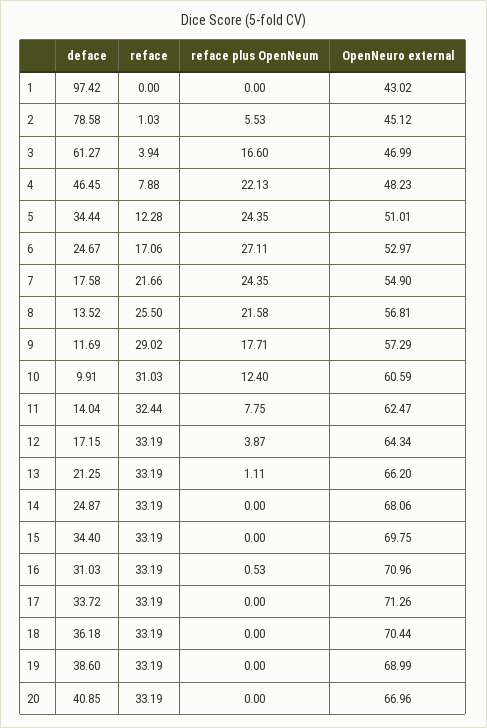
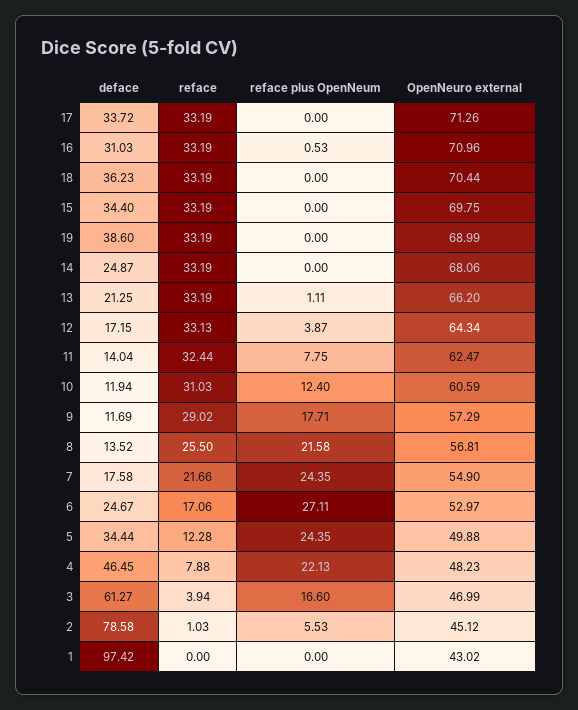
  {
    "deface": {
      "1": 97.42,
      "2": 78.58,
      "3": 61.27,
      "4": 46.45,
      "5": 34.44,
      "6": 24.67,
      "7": 17.58,
      "8": 13.52,
      "9": 11.69,
-     "10": 9.91,
+     "10": 11.94,
      "11": 14.04,
      "12": 17.15,
      "13": 21.25,
      "14": 24.87,
      "15": 34.4,
      "16": 31.03,
      "17": 33.72,
-     "18": 36.18,
+     "18": 36.23,
-     "19": 38.6,
+     "19": 38.6
-     "20": 40.85
    },
    "reface": {
      "1": 0,
      "2": 1.03,
      "3": 3.94,
      "4": 7.88,
      "5": 12.28,
      "6": 17.06,
      "7": 21.66,
      "8": 25.5,
      "9": 29.02,
      "10": 31.03,
      "11": 32.44,
-     "12": 33.19,
+     "12": 33.13,
      "13": 33.19,
      "14": 33.19,
      "15": 33.19,
      "16": 33.19,
      "17": 33.19,
      "18": 33.19,
-     "19": 33.19,
+     "19": 33.19
-     "20": 33.19
    },
    "reface plus OpenNeum": {
      "1": 0,
      "2": 5.53,
      "3": 16.6,
      "4": 22.13,
      "5": 24.35,
      "6": 27.11,
      "7": 24.35,
      "8": 21.58,
      "9": 17.71,
      "10": 12.4,
      "11": 7.75,
      "12": 3.87,
      "13": 1.11,
      "14": 0,
      "15": 0,
      "16": 0.53,
      "17": 0,
      "18": 0,
-     "19": 0,
+     "19": 0
-     "20": 0
    },
    "OpenNeuro external": {
      "1": 43.02,
      "2": 45.12,
      "3": 46.99,
      "4": 48.23,
-     "5": 51.01,
+     "5": 49.88,
      "6": 52.97,
      "7": 54.9,
      "8": 56.81,
      "9": 57.29,
      "10": 60.59,
      "11": 62.47,
      "12": 64.34,
      "13": 66.2,
      "14": 68.06,
      "15": 69.75,
      "16": 70.96,
      "17": 71.26,
      "18": 70.44,
-     "19": 68.99,
+     "19": 68.99
-     "20": 66.96
    }
  }

